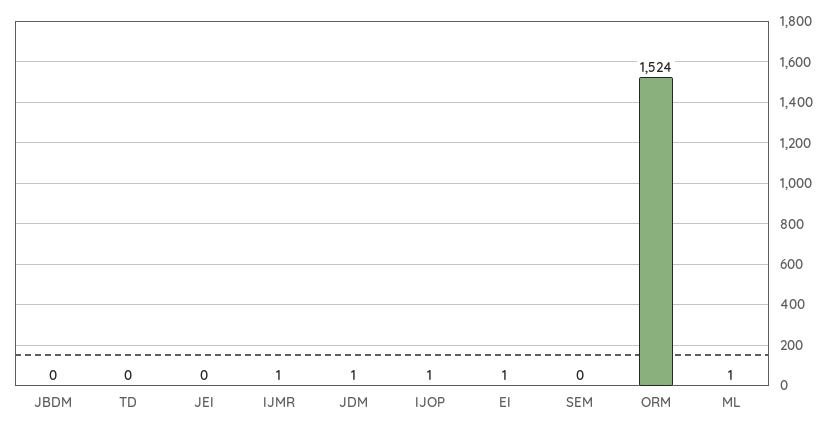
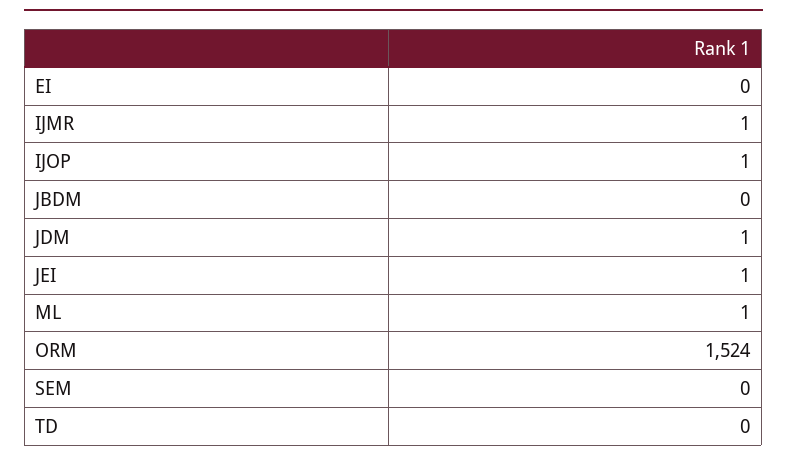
  {
    "JBDM": 0,
    "TD": 0,
-   "JEI": 0,
+   "JEI": 1,
    "IJMR": 1,
    "JDM": 1,
    "IJOP": 1,
-   "EI": 1,
+   "EI": 0,
    "SEM": 0,
    "ORM": 1524,
    "ML": 1
  }

